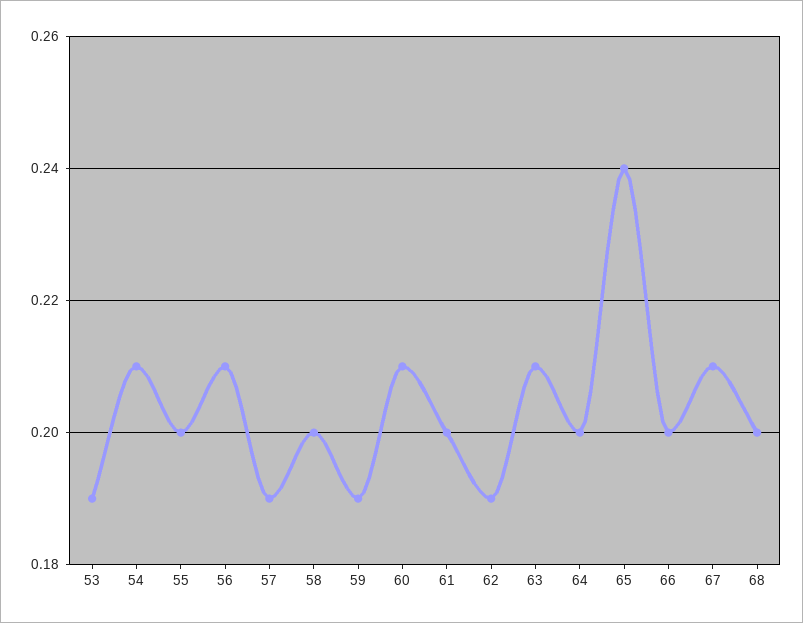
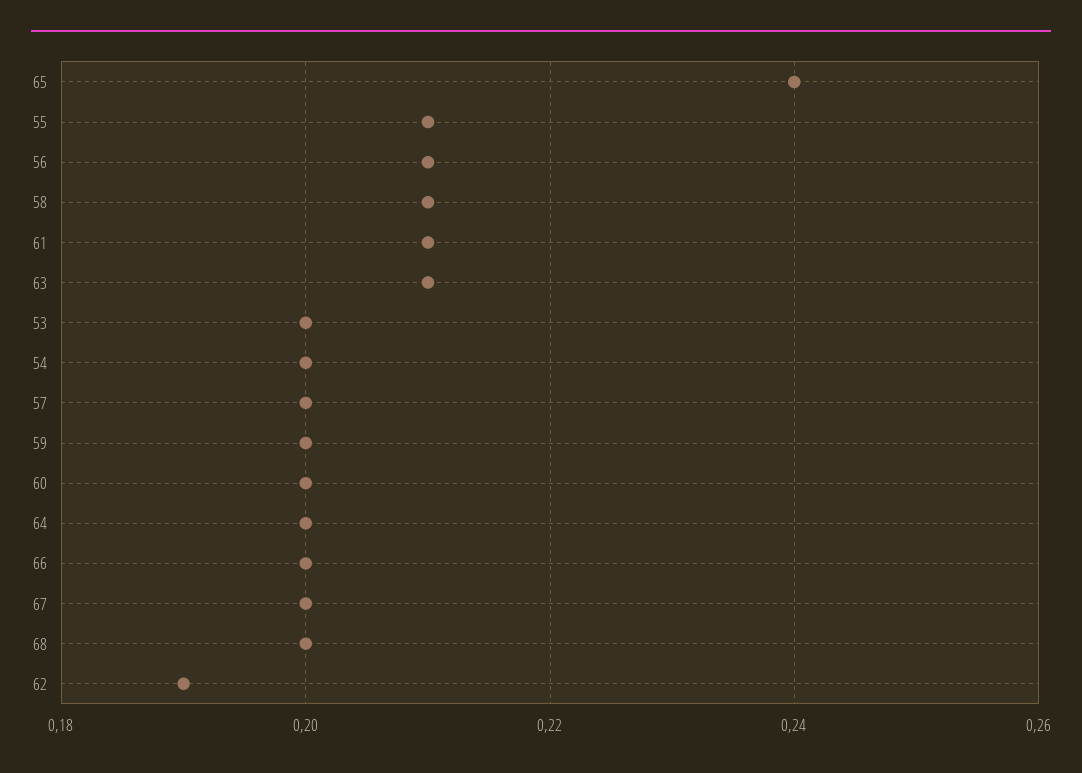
  {
-   "53": 0.19,
+   "53": 0.2,
-   "54": 0.21,
+   "54": 0.2,
-   "55": 0.2,
+   "55": 0.21,
    "56": 0.21,
-   "57": 0.19,
+   "57": 0.2,
-   "58": 0.2,
+   "58": 0.21,
-   "59": 0.19,
+   "59": 0.2,
-   "60": 0.21,
+   "60": 0.2,
-   "61": 0.2,
+   "61": 0.21,
    "62": 0.19,
    "63": 0.21,
    "64": 0.2,
    "65": 0.24,
    "66": 0.2,
-   "67": 0.21,
+   "67": 0.2,
    "68": 0.2
  }

